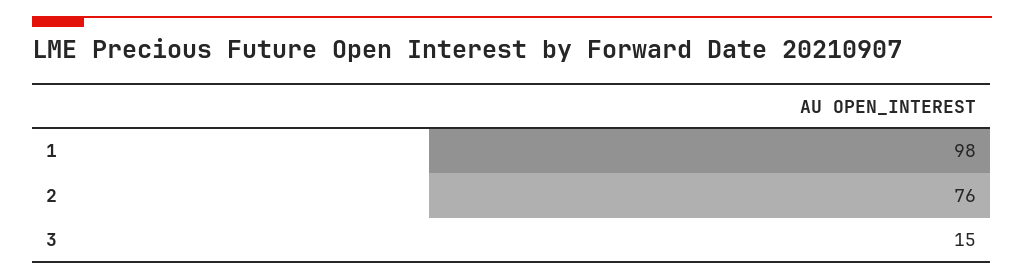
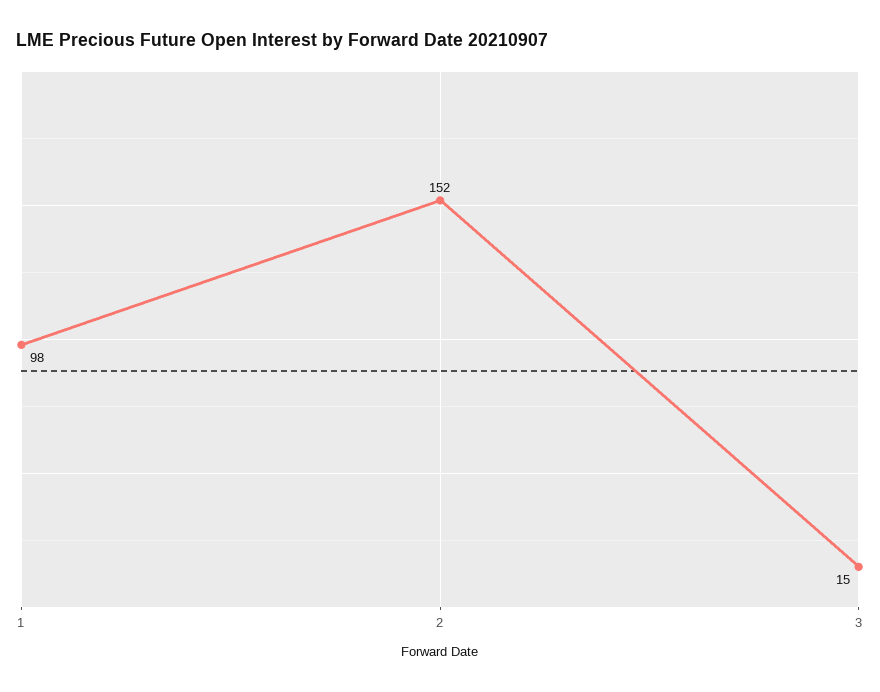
  {
    "1": 98,
-   "2": 76,
+   "2": 152,
    "3": 15
  }

